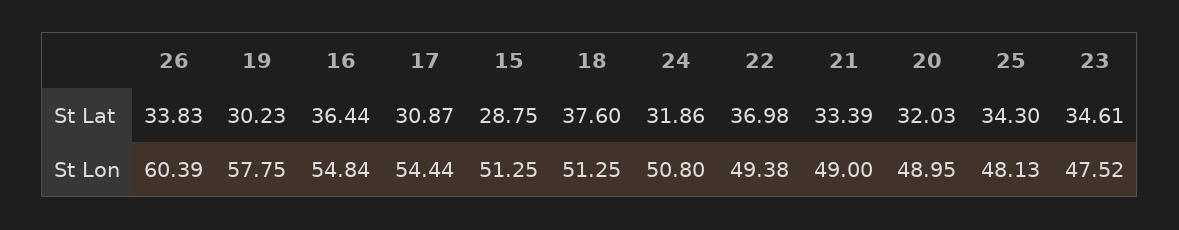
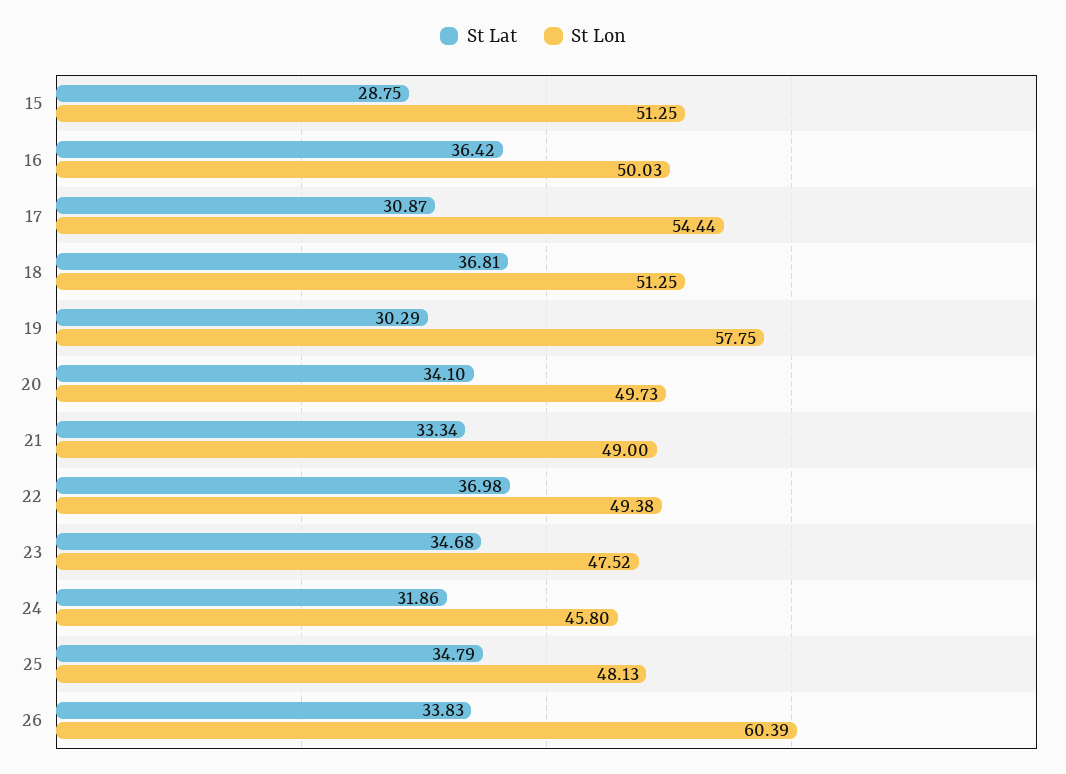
  {
    "St Lat": {
      "26": 33.83,
-     "19": 30.23,
+     "19": 30.29,
-     "16": 36.44,
+     "16": 36.42,
      "17": 30.87,
      "15": 28.75,
-     "18": 37.6,
+     "18": 36.81,
      "24": 31.86,
      "22": 36.98,
-     "21": 33.39,
+     "21": 33.34,
-     "20": 32.03,
+     "20": 34.1,
-     "25": 34.3,
+     "25": 34.79,
-     "23": 34.61
+     "23": 34.68
    },
    "St Lon": {
      "26": 60.39,
      "19": 57.75,
-     "16": 54.84,
+     "16": 50.03,
      "17": 54.44,
      "15": 51.25,
      "18": 51.25,
-     "24": 50.8,
+     "24": 45.8,
      "22": 49.38,
      "21": 49,
-     "20": 48.95,
+     "20": 49.73,
      "25": 48.13,
      "23": 47.52
    }
  }

